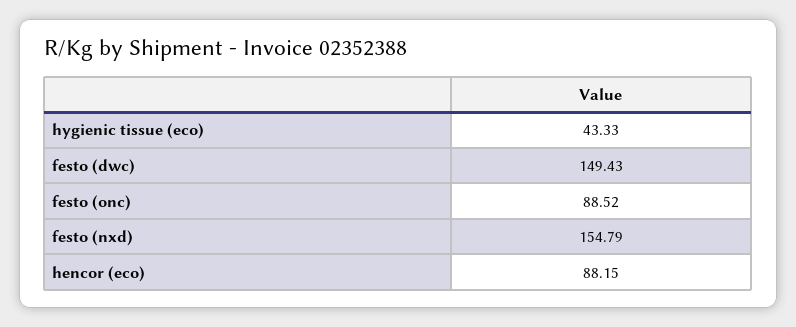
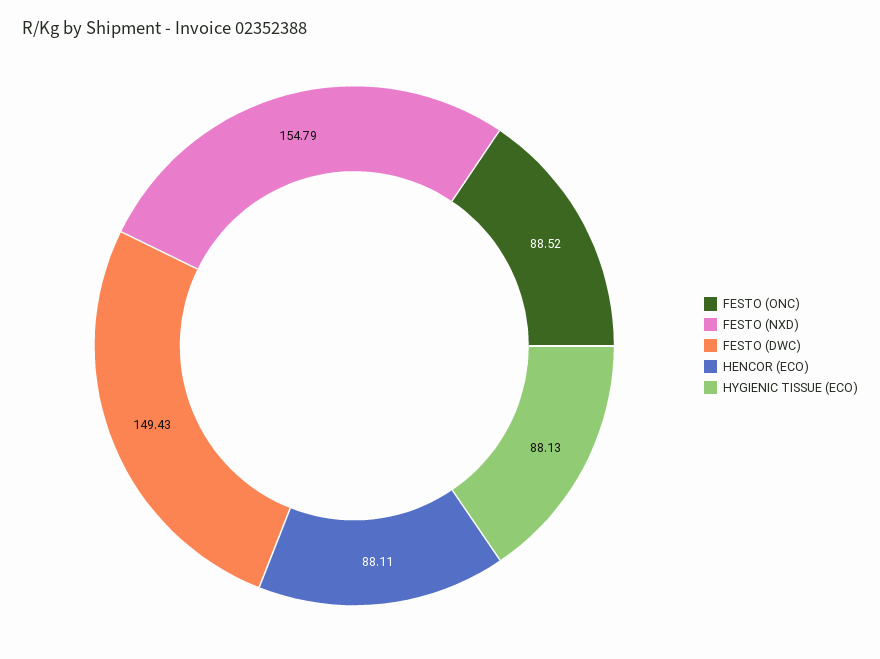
  {
-   "hygienic tissue (eco)": 43.33,
+   "hygienic tissue (eco)": 88.13,
    "festo (dwc)": 149.43,
    "festo (onc)": 88.52,
    "festo (nxd)": 154.79,
-   "hencor (eco)": 88.15
+   "hencor (eco)": 88.11
  }

